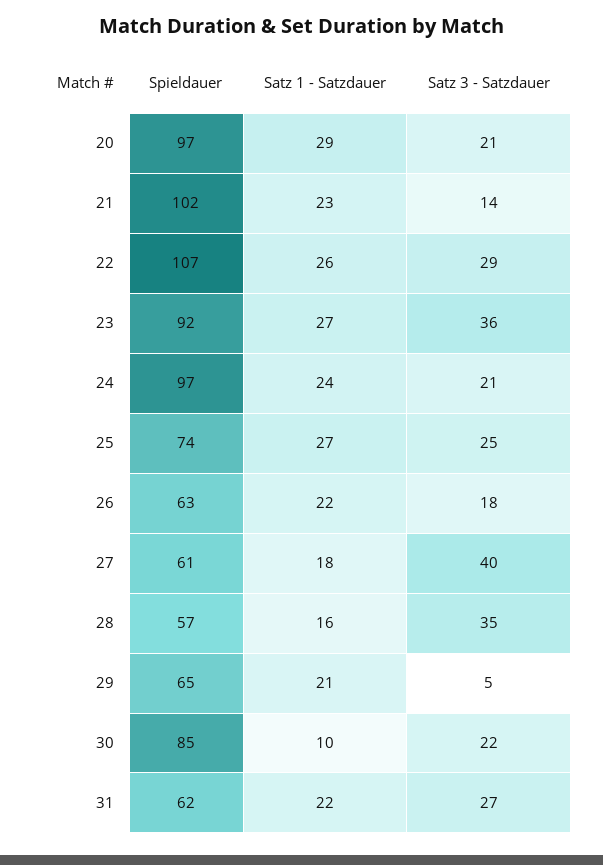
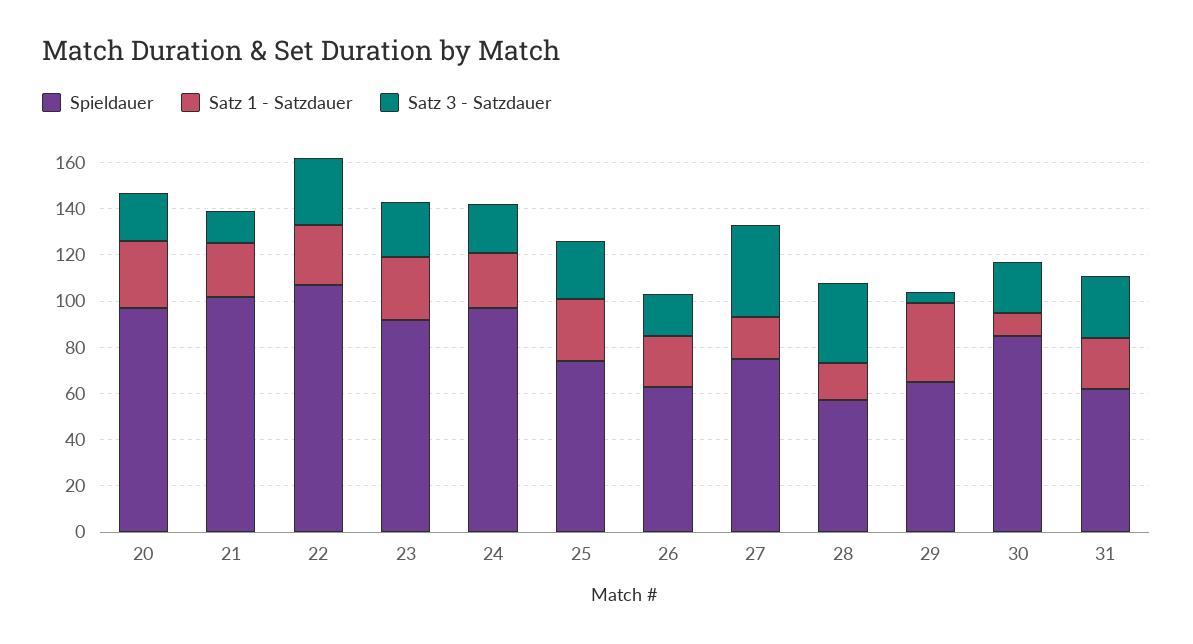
  {
    "Spieldauer": {
      "20": 97,
      "21": 102,
      "22": 107,
      "23": 92,
      "24": 97,
      "25": 74,
      "26": 63,
-     "27": 61,
+     "27": 75,
      "28": 57,
      "29": 65,
      "30": 85,
      "31": 62
    },
    "Satz 1 - Satzdauer": {
      "20": 29,
      "21": 23,
      "22": 26,
      "23": 27,
      "24": 24,
      "25": 27,
      "26": 22,
      "27": 18,
      "28": 16,
-     "29": 21,
+     "29": 35,
      "30": 10,
      "31": 22
    },
    "Satz 3 - Satzdauer": {
      "20": 21,
      "21": 14,
      "22": 29,
-     "23": 36,
+     "23": 25,
      "24": 21,
      "25": 25,
      "26": 18,
      "27": 40,
      "28": 35,
      "29": 5,
      "30": 22,
      "31": 27
    }
  }

